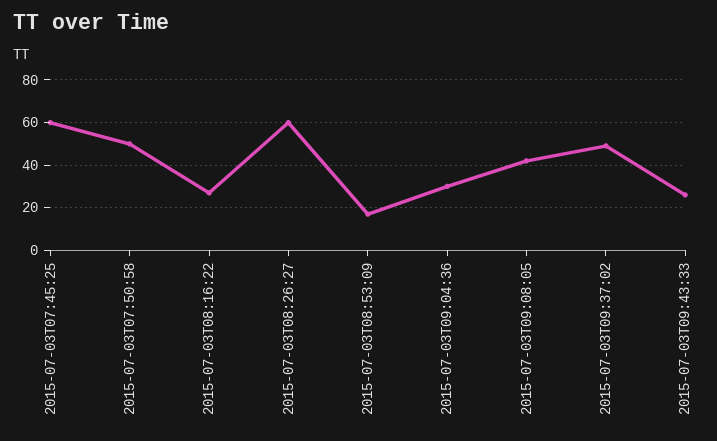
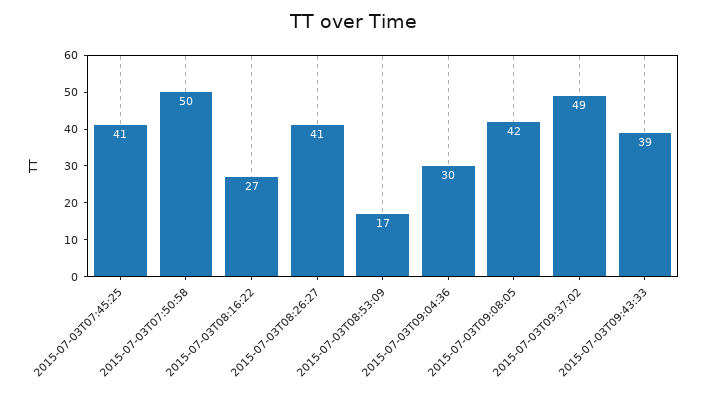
  {
-   "2015-07-03T07:45:25": 60,
+   "2015-07-03T07:45:25": 41,
    "2015-07-03T07:50:58": 50,
    "2015-07-03T08:16:22": 27,
-   "2015-07-03T08:26:27": 60,
+   "2015-07-03T08:26:27": 41,
    "2015-07-03T08:53:09": 17,
    "2015-07-03T09:04:36": 30,
    "2015-07-03T09:08:05": 42,
    "2015-07-03T09:37:02": 49,
-   "2015-07-03T09:43:33": 25
+   "2015-07-03T09:43:33": 39
  }

